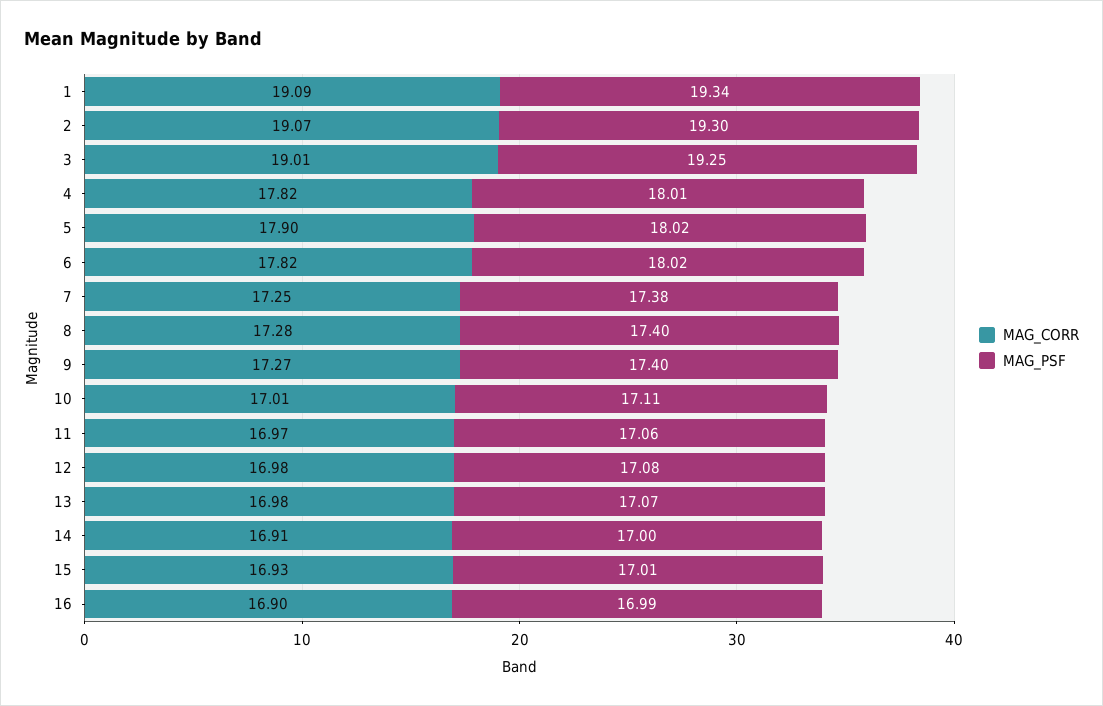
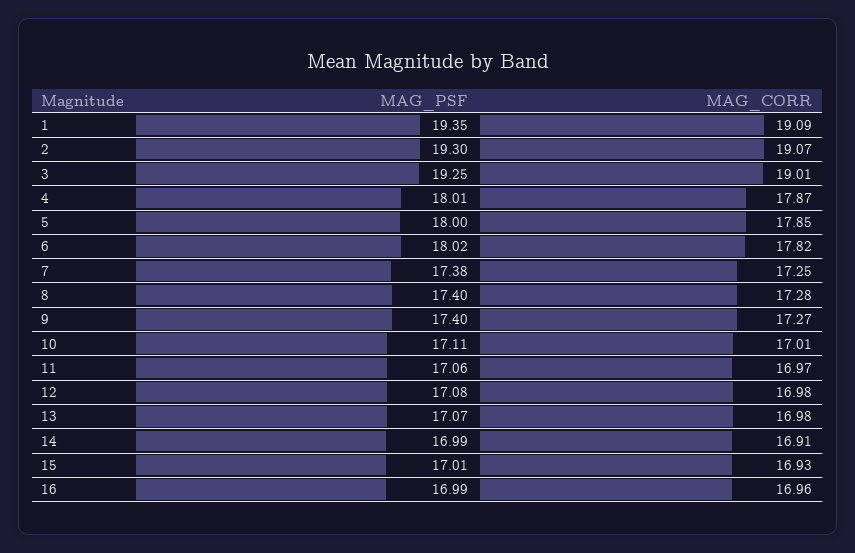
  {
    "MAG_CORR": {
      "1": 19.09,
      "2": 19.07,
      "3": 19.01,
-     "4": 17.82,
+     "4": 17.87,
-     "5": 17.9,
+     "5": 17.85,
      "6": 17.82,
      "7": 17.25,
      "8": 17.28,
      "9": 17.27,
      "10": 17.01,
      "11": 16.97,
      "12": 16.98,
      "13": 16.98,
      "14": 16.91,
      "15": 16.93,
-     "16": 16.9
+     "16": 16.96
    },
    "MAG_PSF": {
-     "1": 19.34,
+     "1": 19.35,
      "2": 19.3,
      "3": 19.25,
      "4": 18.01,
-     "5": 18.02,
+     "5": 18,
      "6": 18.02,
      "7": 17.38,
      "8": 17.4,
      "9": 17.4,
      "10": 17.11,
      "11": 17.06,
      "12": 17.08,
      "13": 17.07,
-     "14": 17,
+     "14": 16.99,
      "15": 17.01,
      "16": 16.99
    }
  }

